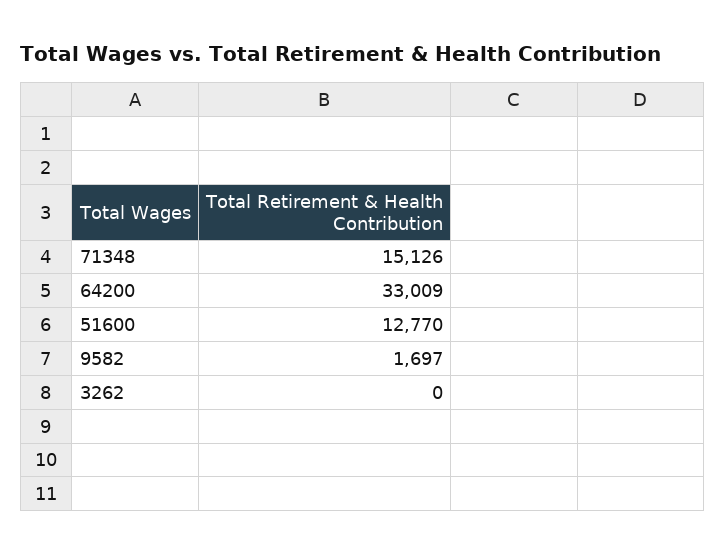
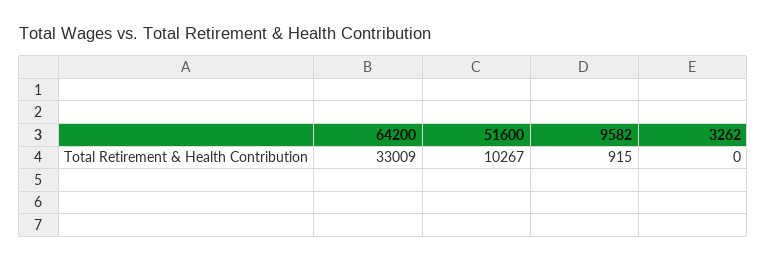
  {
-   "71348": 15126,
    "64200": 33009,
-   "51600": 12770,
+   "51600": 10267,
-   "9582": 1697,
+   "9582": 915,
    "3262": 0
  }

